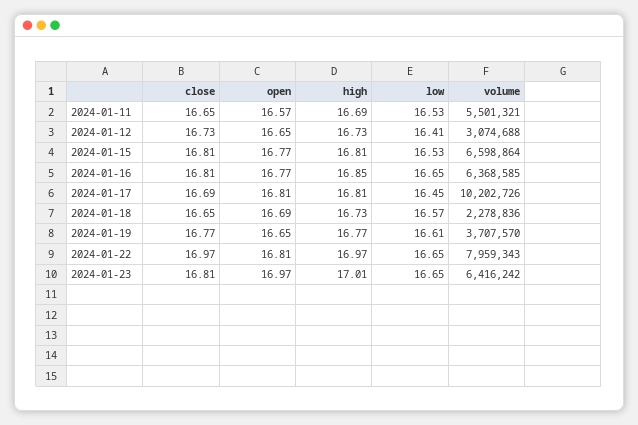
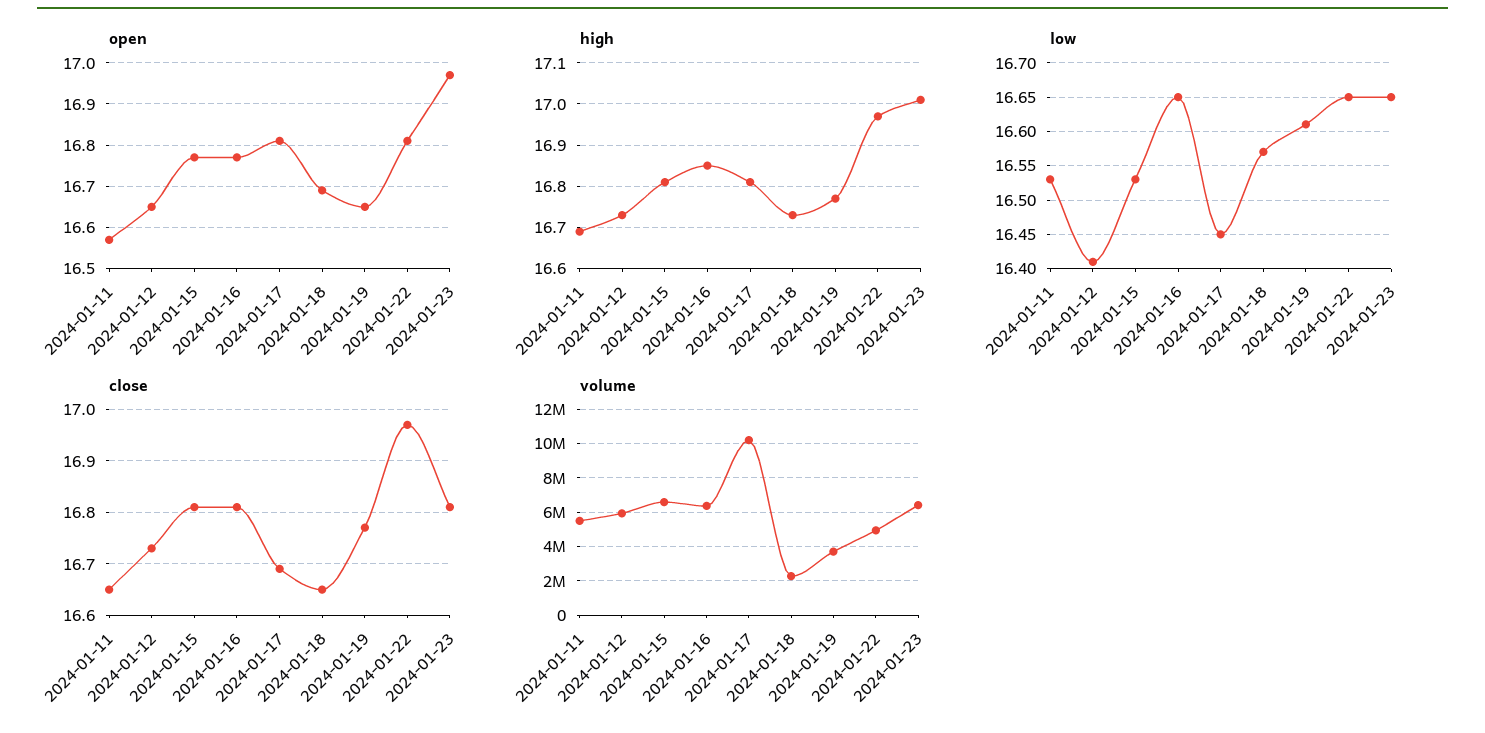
  {
    "close": {
      "2024-01-11": 16.65,
      "2024-01-12": 16.73,
      "2024-01-15": 16.81,
      "2024-01-16": 16.81,
      "2024-01-17": 16.69,
      "2024-01-18": 16.65,
      "2024-01-19": 16.77,
      "2024-01-22": 16.97,
      "2024-01-23": 16.81
    },
    "open": {
      "2024-01-11": 16.57,
      "2024-01-12": 16.65,
      "2024-01-15": 16.77,
      "2024-01-16": 16.77,
      "2024-01-17": 16.81,
      "2024-01-18": 16.69,
      "2024-01-19": 16.65,
      "2024-01-22": 16.81,
      "2024-01-23": 16.97
    },
    "high": {
      "2024-01-11": 16.69,
      "2024-01-12": 16.73,
      "2024-01-15": 16.81,
      "2024-01-16": 16.85,
      "2024-01-17": 16.81,
      "2024-01-18": 16.73,
      "2024-01-19": 16.77,
      "2024-01-22": 16.97,
      "2024-01-23": 17.01
    },
    "low": {
      "2024-01-11": 16.53,
      "2024-01-12": 16.41,
      "2024-01-15": 16.53,
      "2024-01-16": 16.65,
      "2024-01-17": 16.45,
      "2024-01-18": 16.57,
      "2024-01-19": 16.61,
      "2024-01-22": 16.65,
      "2024-01-23": 16.65
    },
    "volume": {
      "2024-01-11": 5501321,
-     "2024-01-12": 3074688,
+     "2024-01-12": 6000000,
      "2024-01-15": 6598864,
      "2024-01-16": 6368585,
      "2024-01-17": 10202726,
      "2024-01-18": 2278836,
      "2024-01-19": 3707570,
-     "2024-01-22": 7959343,
+     "2024-01-22": 5000000,
      "2024-01-23": 6416242
    }
  }

